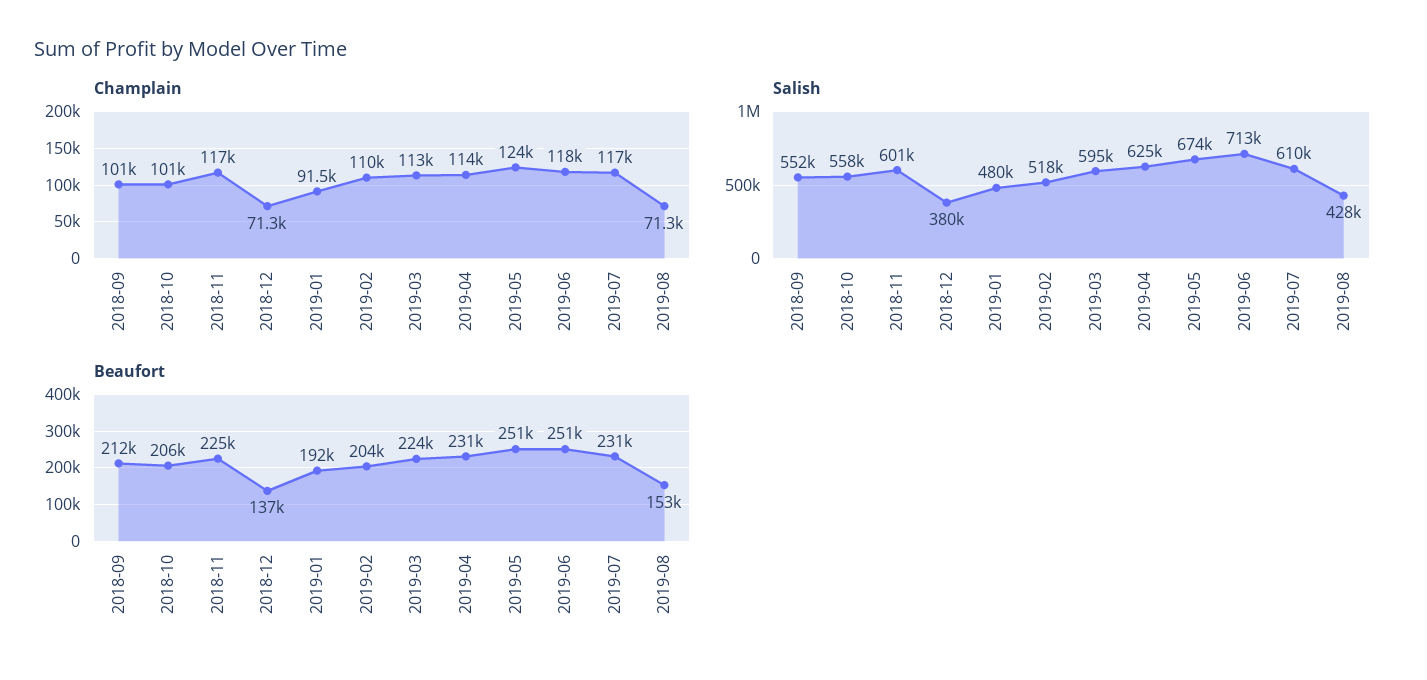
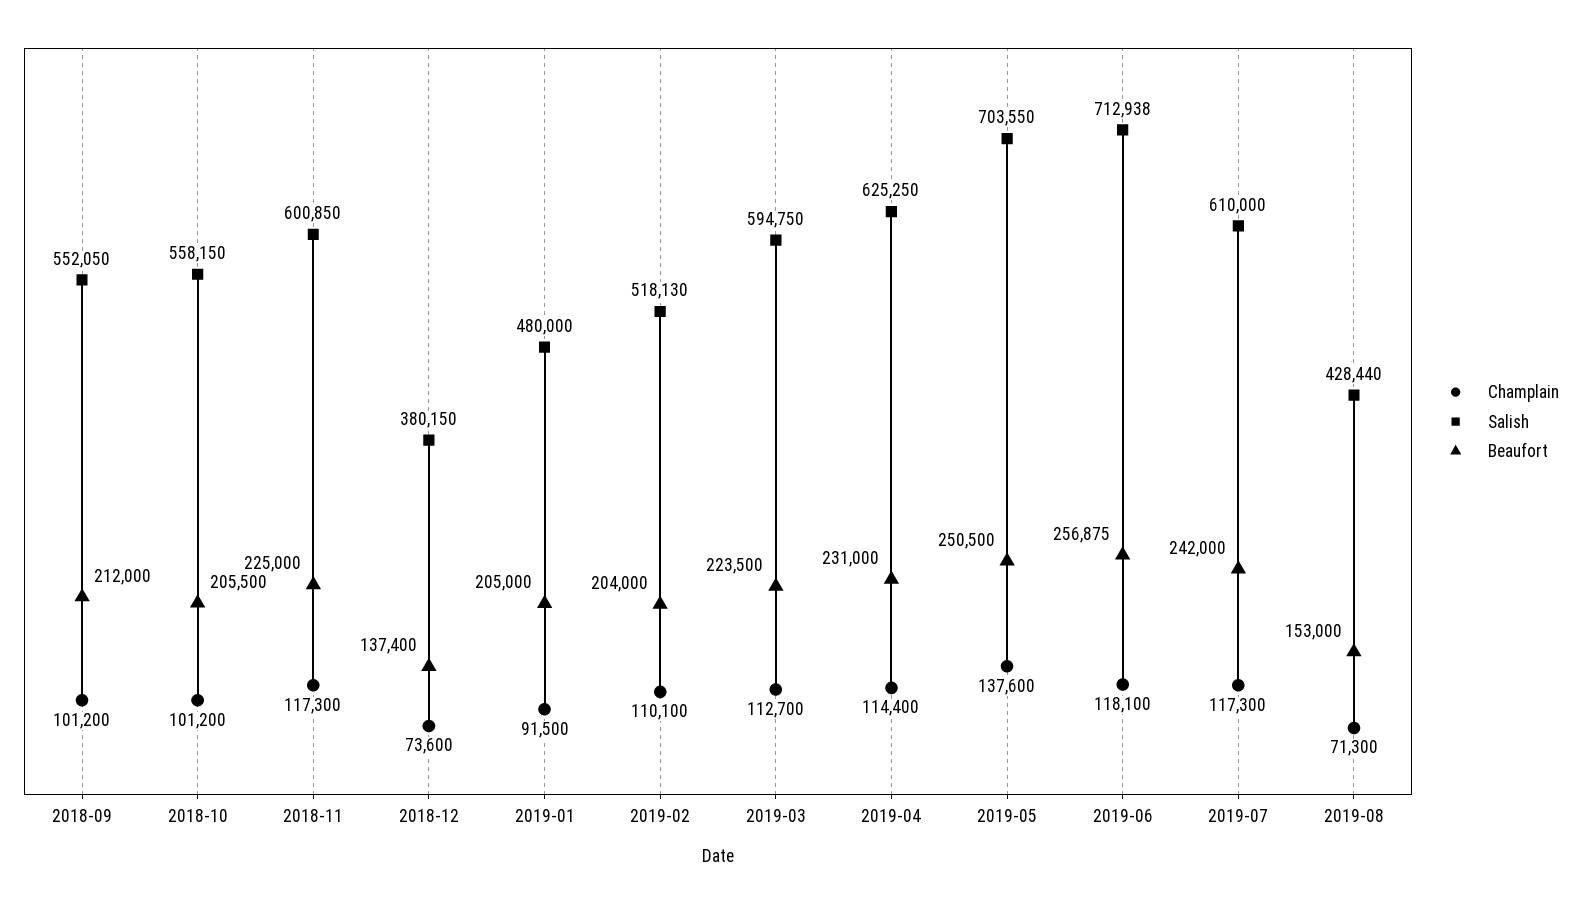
  {
    "Champlain": {
      "2018-09": 101200,
      "2018-10": 101200,
      "2018-11": 117300,
-     "2018-12": 71300,
+     "2018-12": 73600,
      "2019-01": 91500,
      "2019-02": 110100,
      "2019-03": 112700,
      "2019-04": 114400,
-     "2019-05": 124000,
+     "2019-05": 137600,
      "2019-06": 118100,
      "2019-07": 117300,
      "2019-08": 71300
    },
    "Salish": {
      "2018-09": 552050,
      "2018-10": 558150,
      "2018-11": 600850,
      "2018-12": 380150,
      "2019-01": 480000,
      "2019-02": 518130,
      "2019-03": 594750,
      "2019-04": 625250,
-     "2019-05": 674000,
+     "2019-05": 703550,
      "2019-06": 712938,
      "2019-07": 610000,
      "2019-08": 428440
    },
    "Beaufort": {
      "2018-09": 212000,
      "2018-10": 205500,
      "2018-11": 225000,
      "2018-12": 137400,
-     "2019-01": 192000,
+     "2019-01": 205000,
      "2019-02": 204000,
      "2019-03": 223500,
      "2019-04": 231000,
      "2019-05": 250500,
-     "2019-06": 251000,
+     "2019-06": 256875,
-     "2019-07": 231000,
+     "2019-07": 242000,
      "2019-08": 153000
    }
  }

